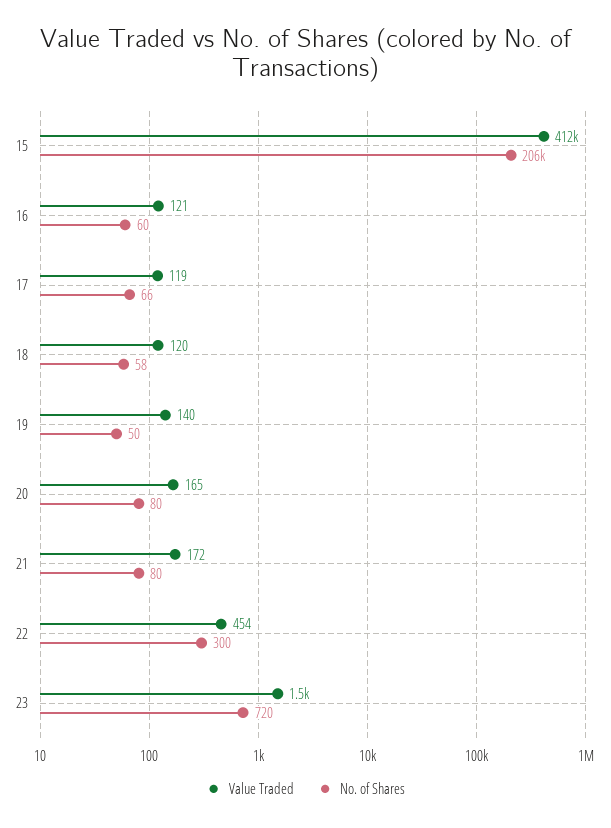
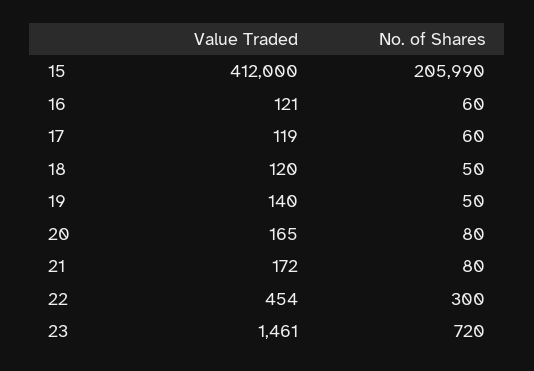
  {
    "Value Traded": {
      "15": 412000,
      "16": 121,
      "17": 119,
      "18": 120,
      "19": 140,
      "20": 165,
      "21": 172,
      "22": 454,
      "23": 1461
    },
    "No. of Shares": {
-     "15": 206000,
+     "15": 205990,
      "16": 60,
-     "17": 66,
+     "17": 60,
-     "18": 58,
+     "18": 50,
      "19": 50,
      "20": 80,
      "21": 80,
      "22": 300,
      "23": 720
    }
  }

